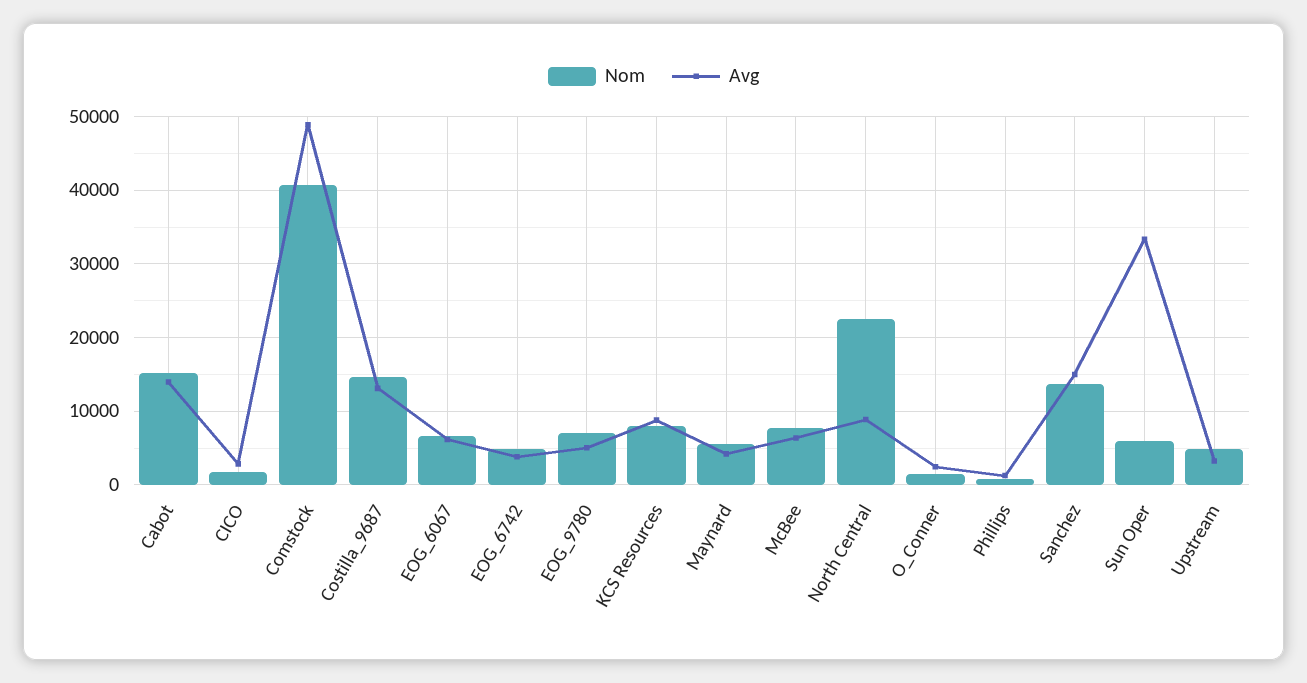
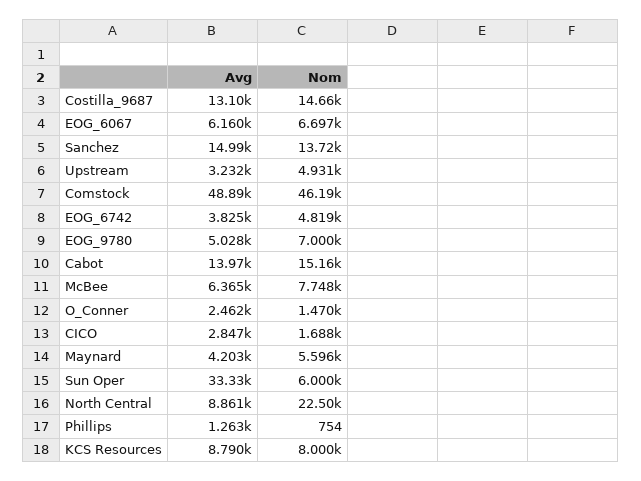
  {
    "Nom": {
      "Cabot": 15160,
      "CICO": 1688,
-     "Comstock": 41000,
+     "Comstock": 46190,
      "Costilla_9687": 14660,
      "EOG_6067": 6697,
      "EOG_6742": 4819,
      "EOG_9780": 7000,
      "KCS Resources": 8000,
      "Maynard": 5596,
      "McBee": 7748,
      "North Central": 22500,
      "O_Conner": 1470,
      "Phillips": 754,
      "Sanchez": 13720,
      "Sun Oper": 6000,
      "Upstream": 4931
    },
    "Avg": {
      "Cabot": 13970,
      "CICO": 2847,
      "Comstock": 48890,
      "Costilla_9687": 13100,
      "EOG_6067": 6160,
      "EOG_6742": 3825,
      "EOG_9780": 5028,
      "KCS Resources": 8790,
      "Maynard": 4203,
      "McBee": 6365,
      "North Central": 8861,
      "O_Conner": 2462,
      "Phillips": 1263,
      "Sanchez": 14990,
      "Sun Oper": 33330,
      "Upstream": 3232
    }
  }

